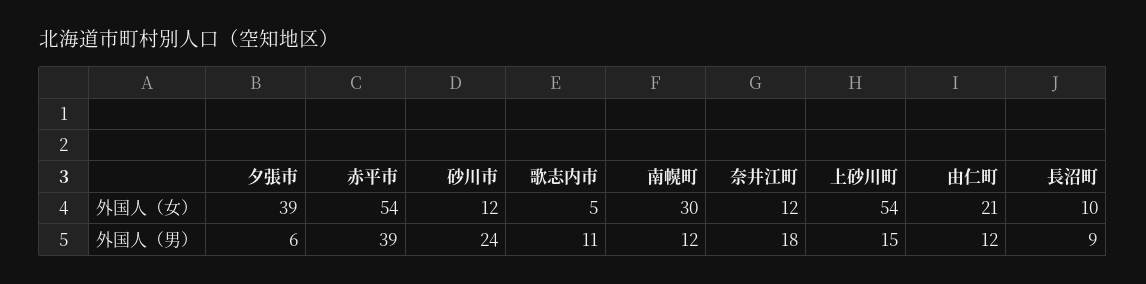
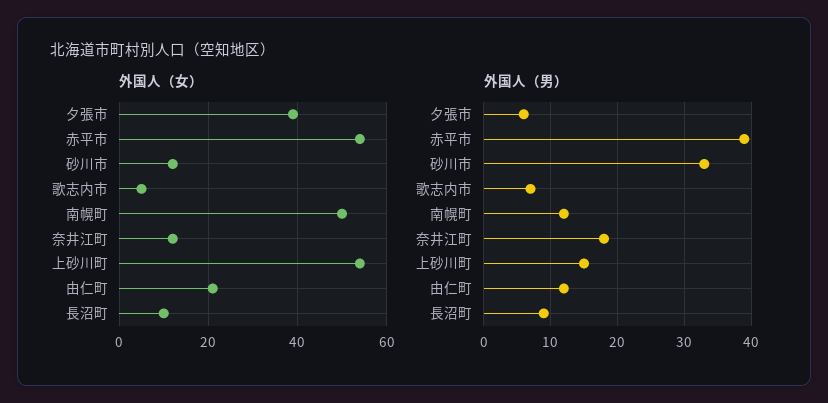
  {
    "外国人（女）": {
      "夕張市": 39,
      "赤平市": 54,
      "砂川市": 12,
      "歌志内市": 5,
-     "南幌町": 30,
+     "南幌町": 50,
      "奈井江町": 12,
      "上砂川町": 54,
      "由仁町": 21,
      "長沼町": 10
    },
    "外国人（男）": {
      "夕張市": 6,
      "赤平市": 39,
-     "砂川市": 24,
+     "砂川市": 33,
-     "歌志内市": 11,
+     "歌志内市": 7,
      "南幌町": 12,
      "奈井江町": 18,
      "上砂川町": 15,
      "由仁町": 12,
      "長沼町": 9
    }
  }

